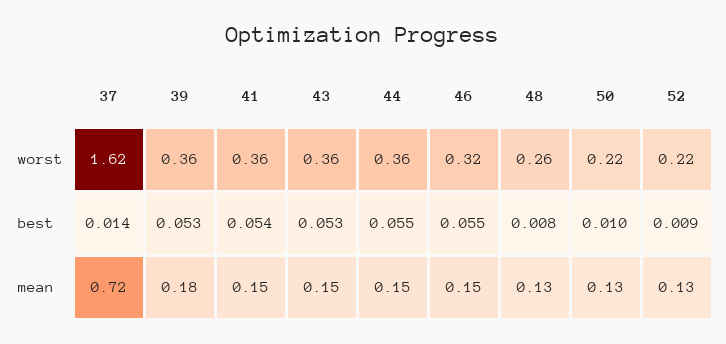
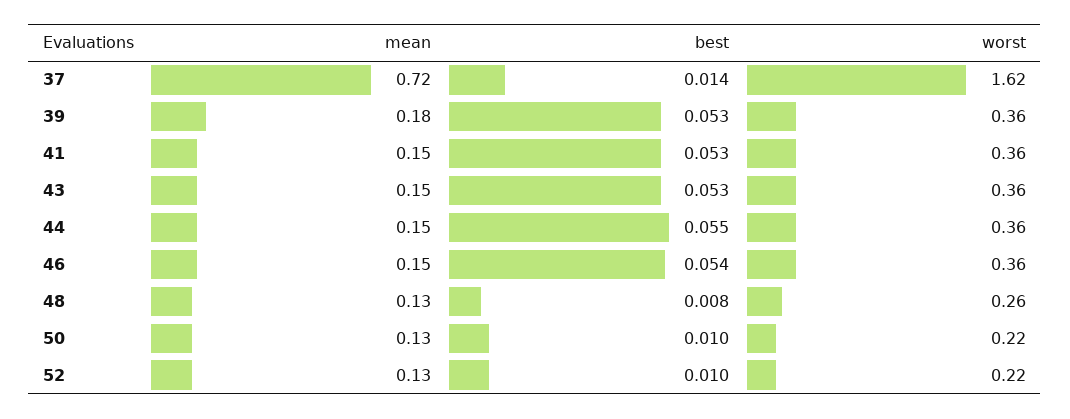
  {
    "37": {
      "worst": 1.62,
      "best": 0.014,
      "mean": 0.72
    },
    "39": {
      "worst": 0.36,
      "best": 0.053,
      "mean": 0.18
    },
    "41": {
      "worst": 0.36,
-     "best": 0.054,
+     "best": 0.053,
      "mean": 0.15
    },
    "43": {
      "worst": 0.36,
      "best": 0.053,
      "mean": 0.15
    },
    "44": {
      "worst": 0.36,
      "best": 0.055,
      "mean": 0.15
    },
    "46": {
-     "worst": 0.32,
+     "worst": 0.36,
-     "best": 0.055,
+     "best": 0.054,
      "mean": 0.15
    },
    "48": {
      "worst": 0.26,
      "best": 0.008,
      "mean": 0.13
    },
    "50": {
      "worst": 0.22,
      "best": 0.01,
      "mean": 0.13
    },
    "52": {
      "worst": 0.22,
-     "best": 0.009,
+     "best": 0.01,
      "mean": 0.13
    }
  }

